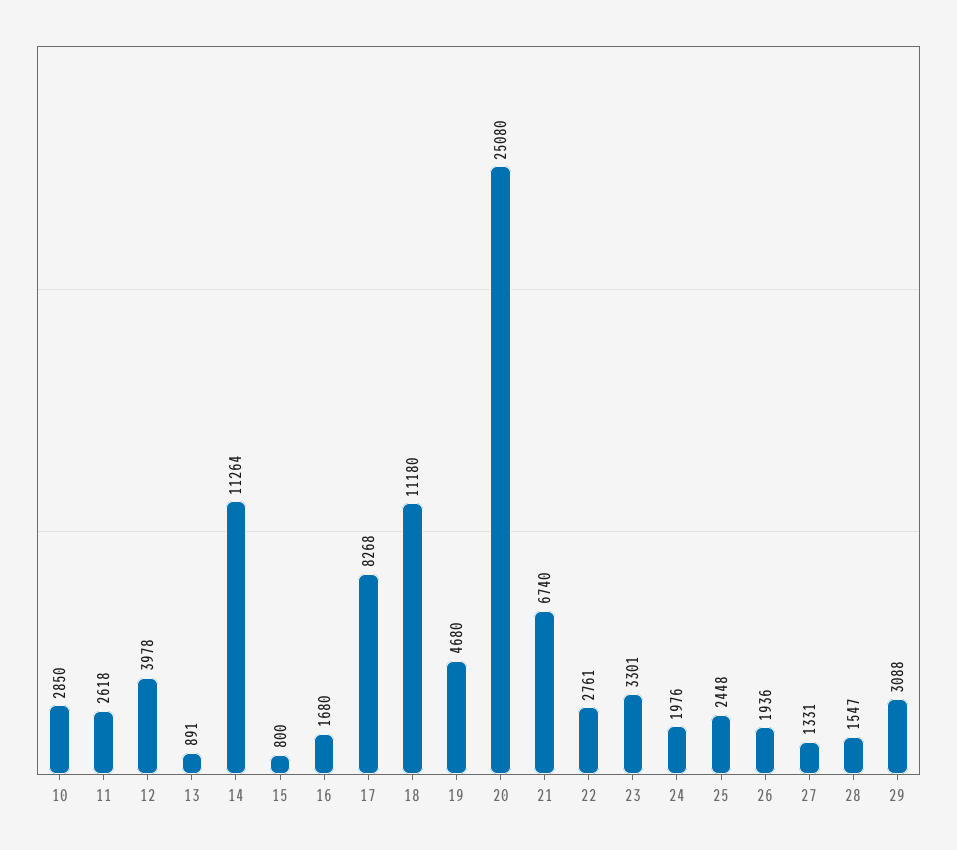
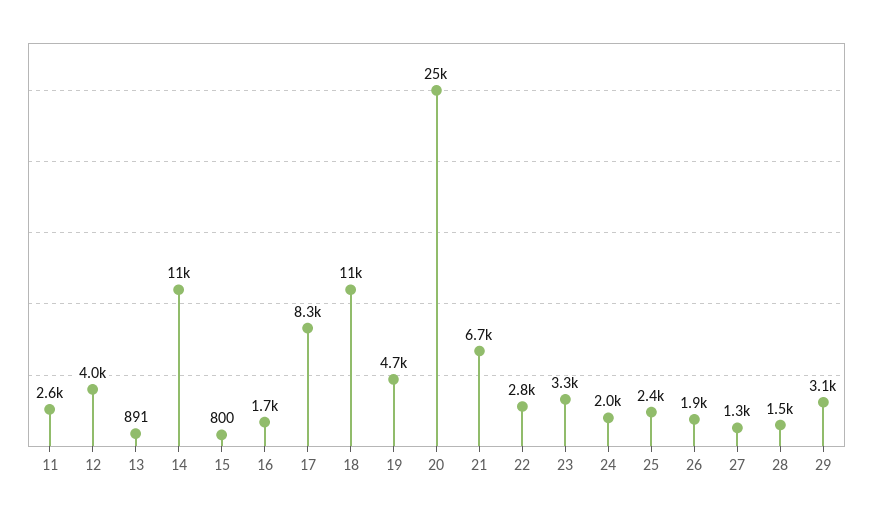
  {
-   "10": 2850,
    "11": 2618,
    "12": 3978,
    "13": 891,
    "14": 11264,
    "15": 800,
    "16": 1680,
    "17": 8268,
    "18": 11180,
    "19": 4680,
    "20": 25080,
    "21": 6740,
    "22": 2761,
    "23": 3301,
    "24": 1976,
    "25": 2448,
    "26": 1936,
    "27": 1331,
    "28": 1547,
    "29": 3088
  }

